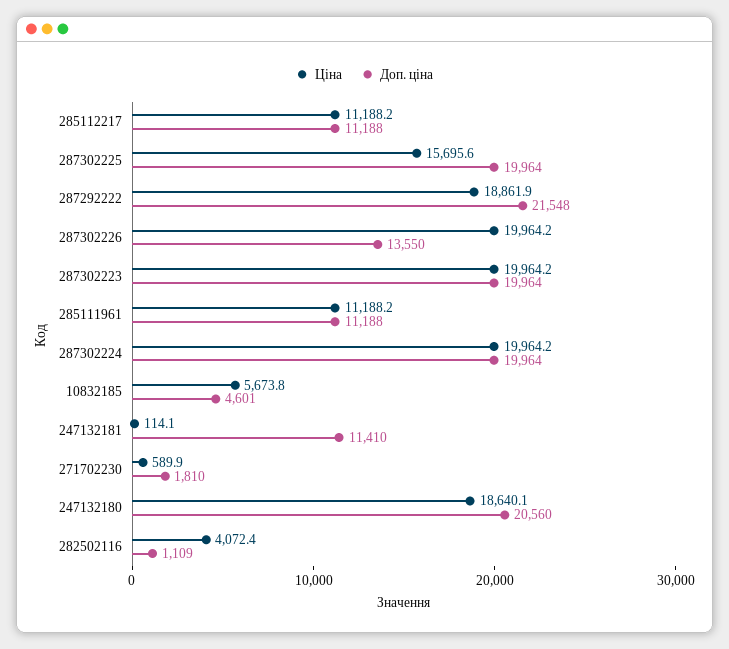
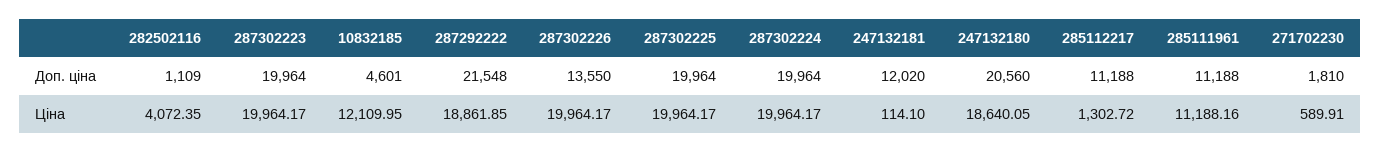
  {
    "Ціна": {
-     "285112217": 11188.2,
+     "285112217": 1302.72,
-     "287302225": 15695.6,
+     "287302225": 19964.17,
      "287292222": 18861.85,
      "287302226": 19964.17,
      "287302223": 19964.17,
      "285111961": 11188.16,
      "287302224": 19964.17,
-     "10832185": 5673.8,
+     "10832185": 12109.95,
      "247132181": 114.1,
      "271702230": 589.91,
      "247132180": 18640.05,
      "282502116": 4072.35
    },
    "Доп. ціна": {
      "285112217": 11188,
      "287302225": 19964,
      "287292222": 21548,
      "287302226": 13550,
      "287302223": 19964,
      "285111961": 11188,
      "287302224": 19964,
      "10832185": 4601,
-     "247132181": 11410,
+     "247132181": 12020,
      "271702230": 1810,
      "247132180": 20560,
      "282502116": 1109
    }
  }

